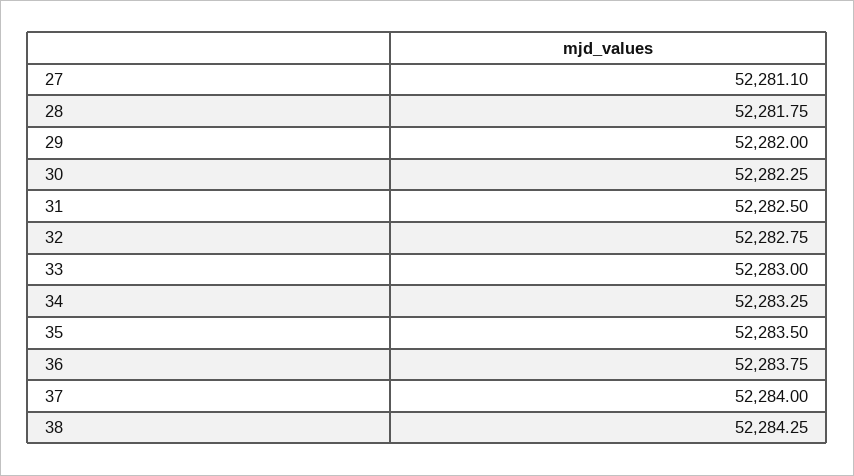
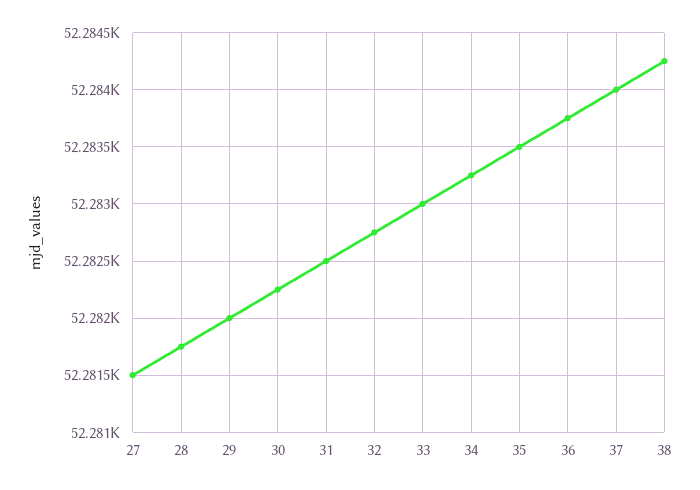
  {
-   "27": 52281.1,
+   "27": 52281.5,
    "28": 52281.75,
    "29": 52282,
    "30": 52282.25,
    "31": 52282.5,
    "32": 52282.75,
    "33": 52283,
    "34": 52283.25,
    "35": 52283.5,
    "36": 52283.75,
    "37": 52284,
    "38": 52284.25
  }

